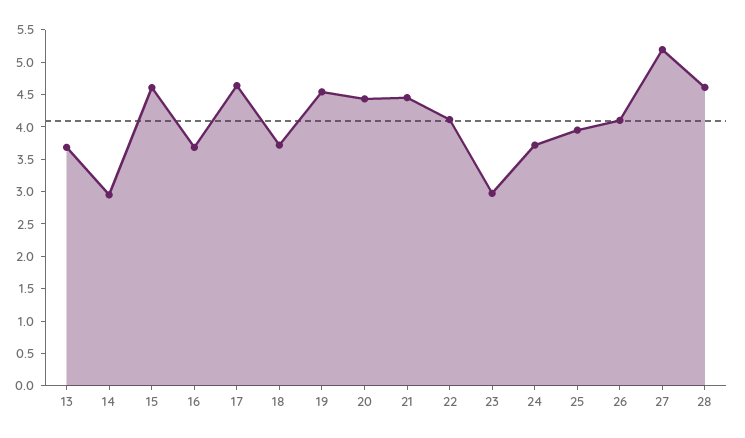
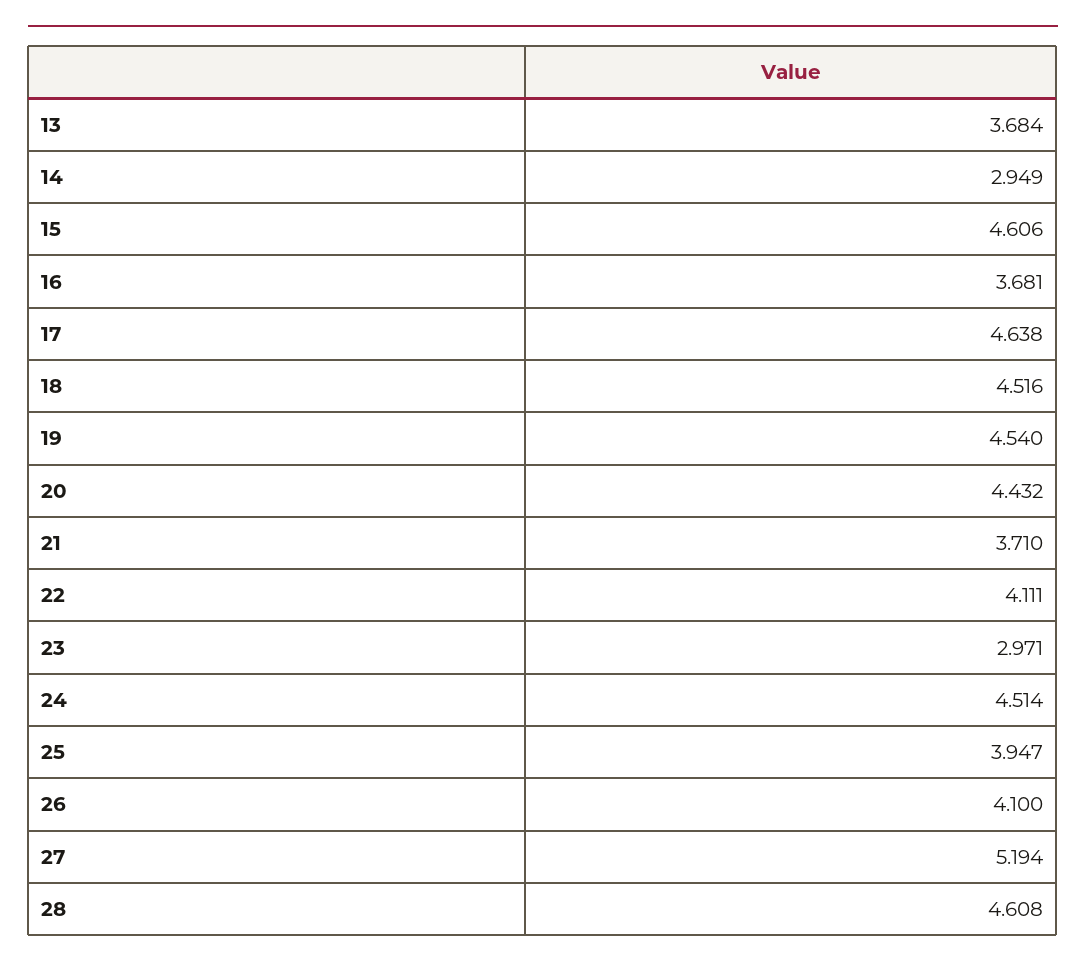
  {
    "13": 3.684,
    "14": 2.949,
    "15": 4.606,
    "16": 3.681,
    "17": 4.638,
-   "18": 3.75,
+   "18": 4.516,
    "19": 4.54,
    "20": 4.432,
-   "21": 4.5,
+   "21": 3.71,
    "22": 4.111,
    "23": 2.971,
-   "24": 3.75,
+   "24": 4.514,
    "25": 3.947,
    "26": 4.1,
    "27": 5.194,
    "28": 4.608
  }

